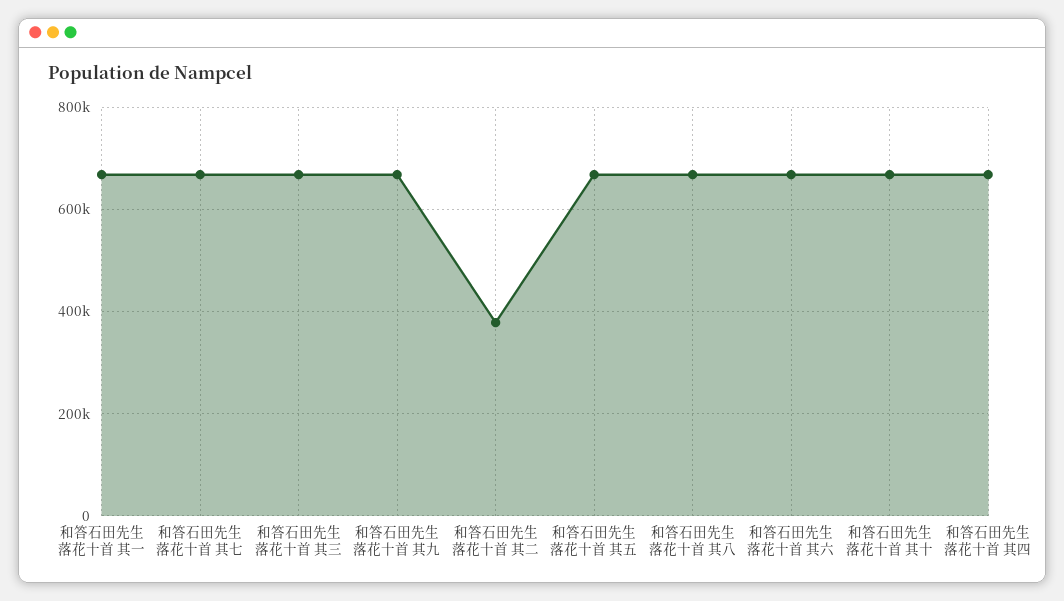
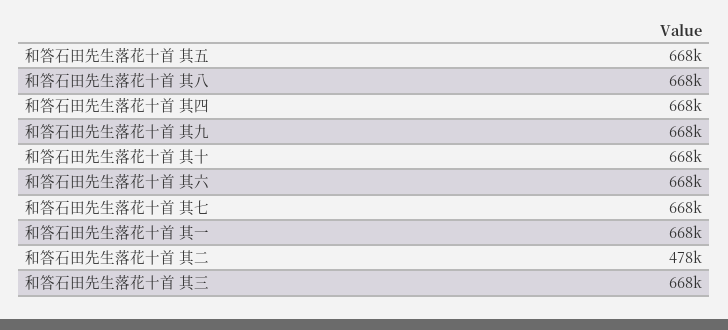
  {
    "和答石田先生落花十首 其一": 668000,
    "和答石田先生落花十首 其七": 668000,
    "和答石田先生落花十首 其三": 668000,
    "和答石田先生落花十首 其九": 668000,
-   "和答石田先生落花十首 其二": 380000,
+   "和答石田先生落花十首 其二": 478000,
    "和答石田先生落花十首 其五": 668000,
    "和答石田先生落花十首 其八": 668000,
    "和答石田先生落花十首 其六": 668000,
    "和答石田先生落花十首 其十": 668000,
    "和答石田先生落花十首 其四": 668000
  }

